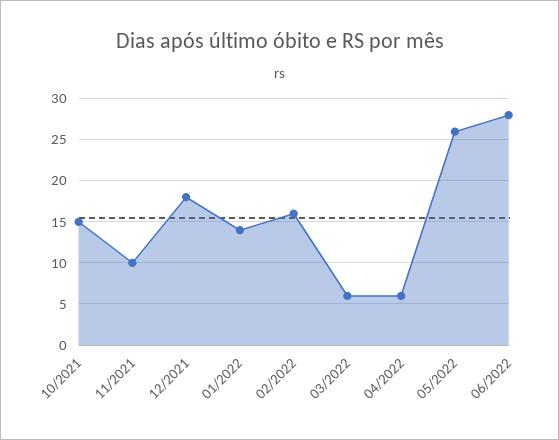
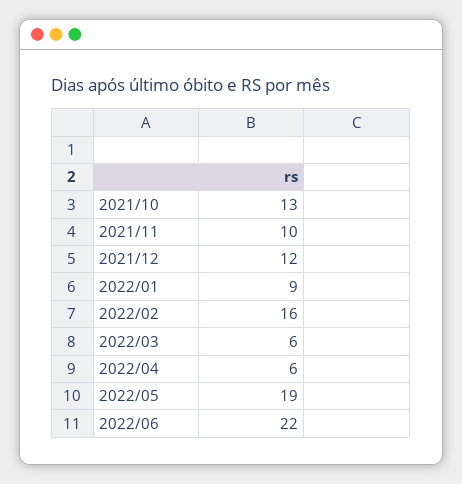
  {
-   "10/2021": 15,
+   "10/2021": 13,
    "11/2021": 10,
-   "12/2021": 18,
+   "12/2021": 12,
-   "01/2022": 14,
+   "01/2022": 9,
    "02/2022": 16,
    "03/2022": 6,
    "04/2022": 6,
-   "05/2022": 26,
+   "05/2022": 19,
-   "06/2022": 28
+   "06/2022": 22
  }

